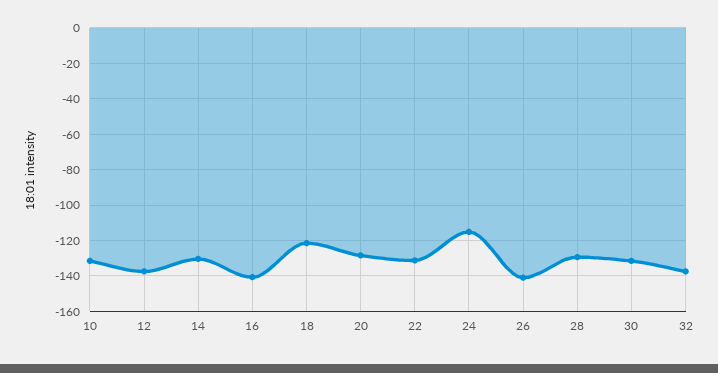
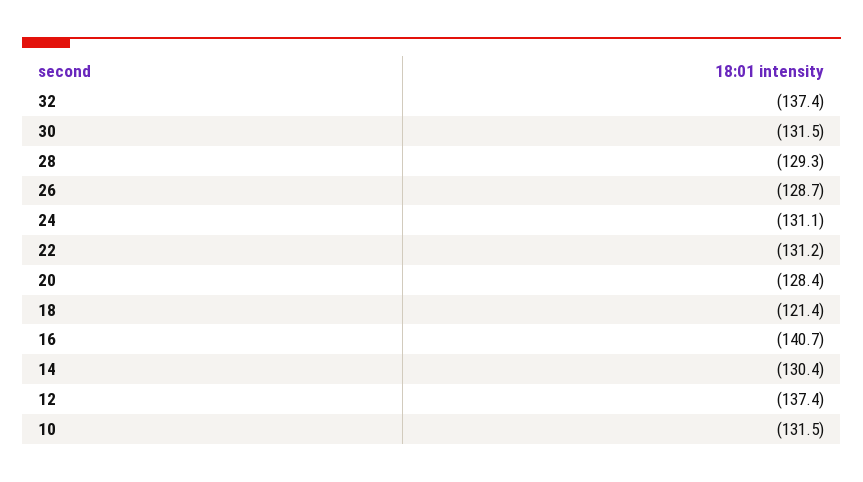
  {
    "10": -131.5,
    "12": -137.4,
    "14": -130.4,
    "16": -140.7,
    "18": -121.4,
    "20": -128.4,
    "22": -131.2,
-   "24": -115,
+   "24": -131.1,
-   "26": -140,
+   "26": -128.7,
    "28": -129.3,
    "30": -131.5,
    "32": -137.4
  }

